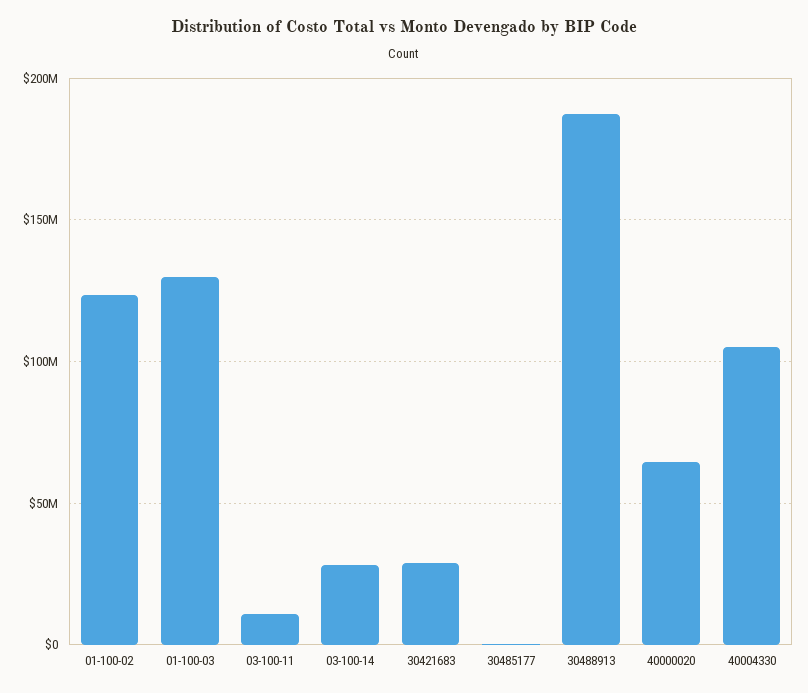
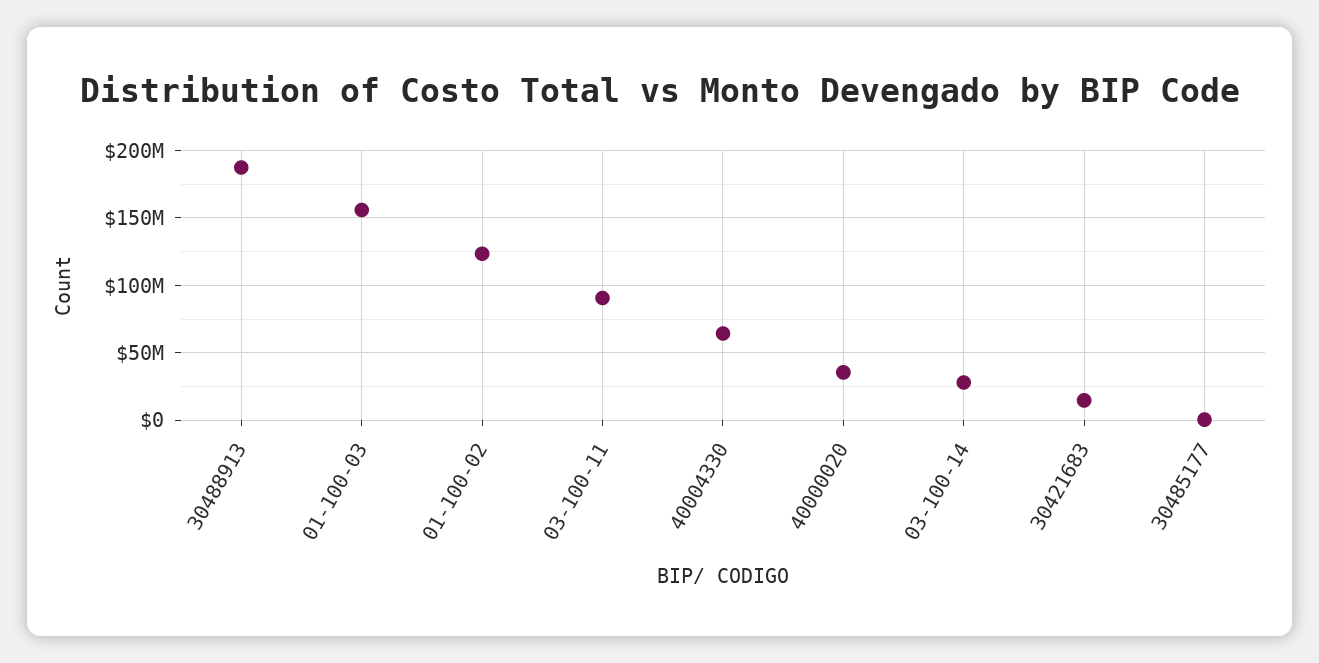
  {
    "01-100-02": 125000000,
-   "01-100-03": 130000000,
+   "01-100-03": 155000000,
-   "03-100-11": 10000000,
+   "03-100-11": 90000000,
    "03-100-14": 30000000,
-   "30421683": 30000000,
+   "30421683": 15000000,
    "30485177": 0,
    "30488913": 185000000,
-   "40000020": 65000000,
+   "40000020": 35000000,
-   "40004330": 105000000
+   "40004330": 65000000
  }

